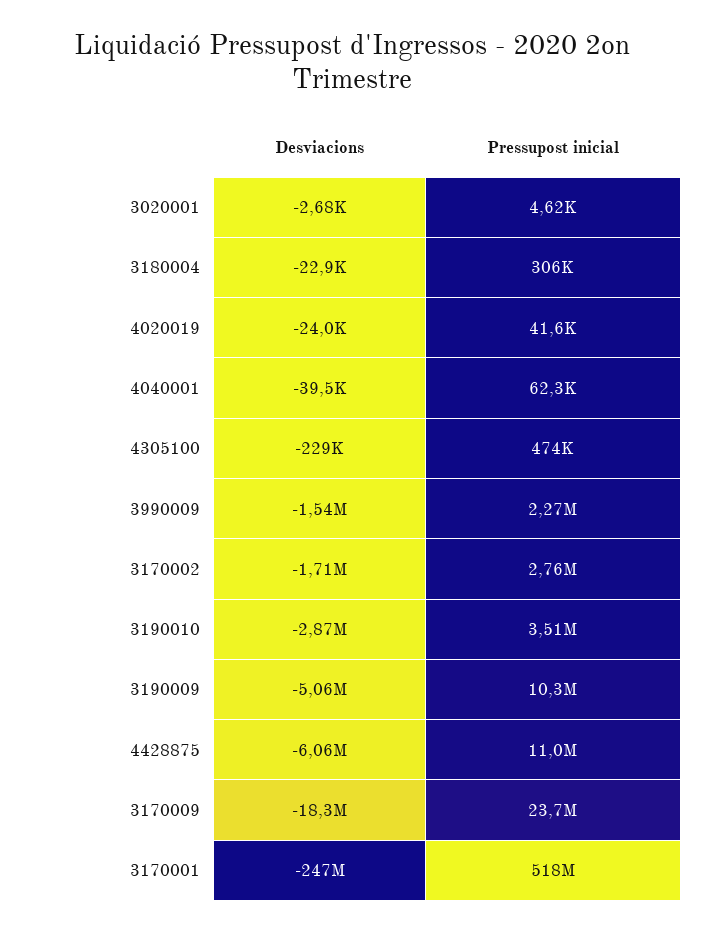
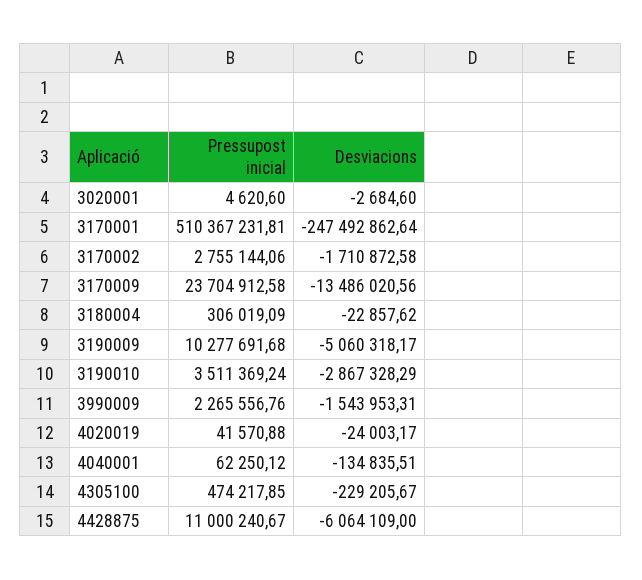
  {
    "Desviacions": {
      "3020001": -2684.6,
      "3180004": -22857.62,
      "4020019": -24003.17,
-     "4040001": -39500,
+     "4040001": -134835.51,
      "4305100": -229205.67,
      "3990009": -1543953.31,
      "3170002": -1710872.58,
      "3190010": -2867328.29,
      "3190009": -5060318.17,
      "4428875": -6064109,
-     "3170009": -18300000,
+     "3170009": -13486020.56,
      "3170001": -247492862.64
    },
    "Pressupost inicial": {
      "3020001": 4620.6,
      "3180004": 306019.09,
      "4020019": 41570.88,
      "4040001": 62250.12,
      "4305100": 474217.85,
      "3990009": 2265556.76,
      "3170002": 2755144.06,
      "3190010": 3511369.24,
      "3190009": 10277691.68,
      "4428875": 11000240.67,
      "3170009": 23704912.58,
-     "3170001": 518000000
+     "3170001": 510367231.81
    }
  }

